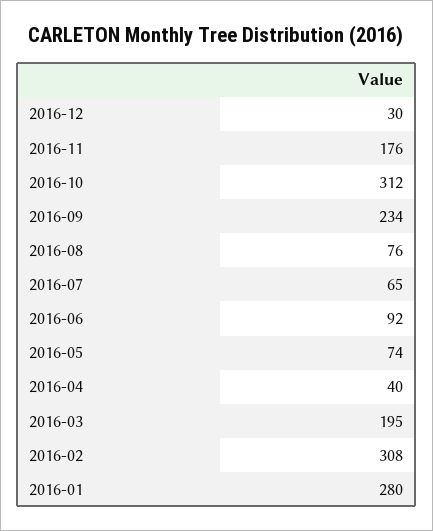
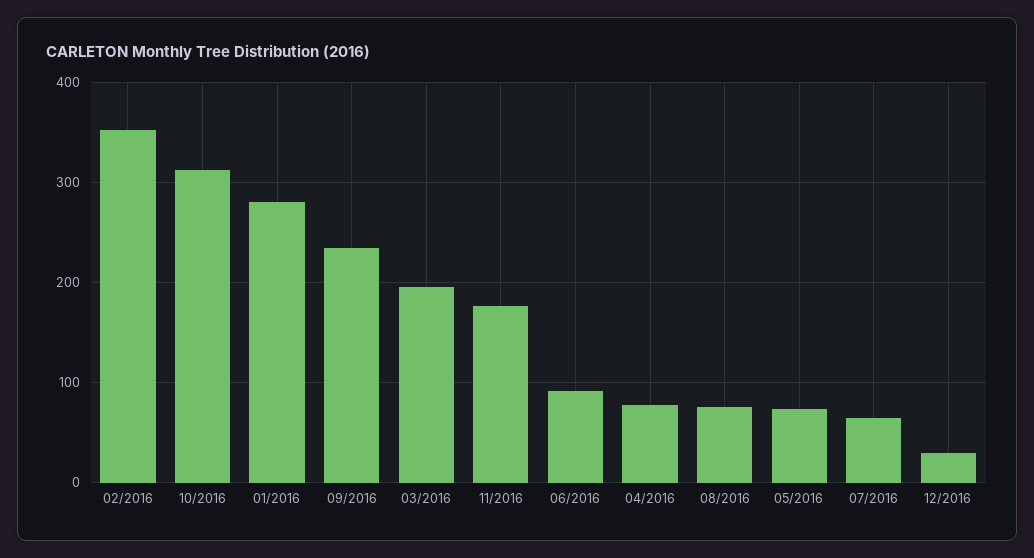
  {
    "2016-12": 30,
    "2016-11": 176,
    "2016-10": 312,
    "2016-09": 234,
    "2016-08": 76,
    "2016-07": 65,
    "2016-06": 92,
    "2016-05": 74,
-   "2016-04": 40,
+   "2016-04": 80,
    "2016-03": 195,
-   "2016-02": 308,
+   "2016-02": 350,
    "2016-01": 280
  }

